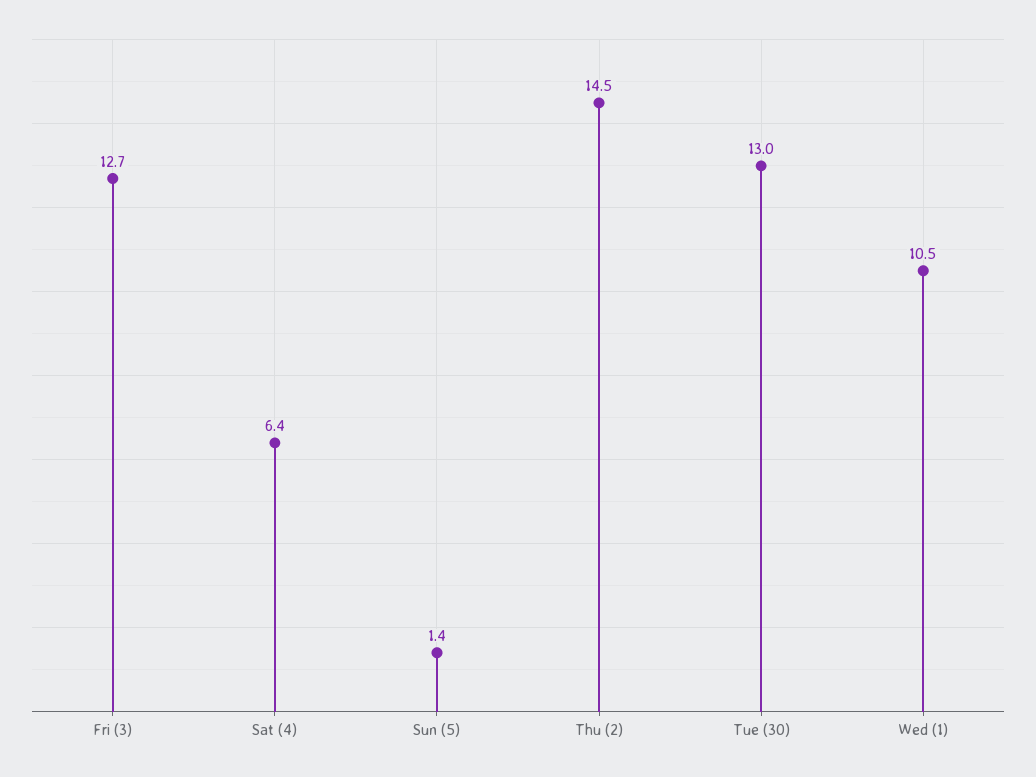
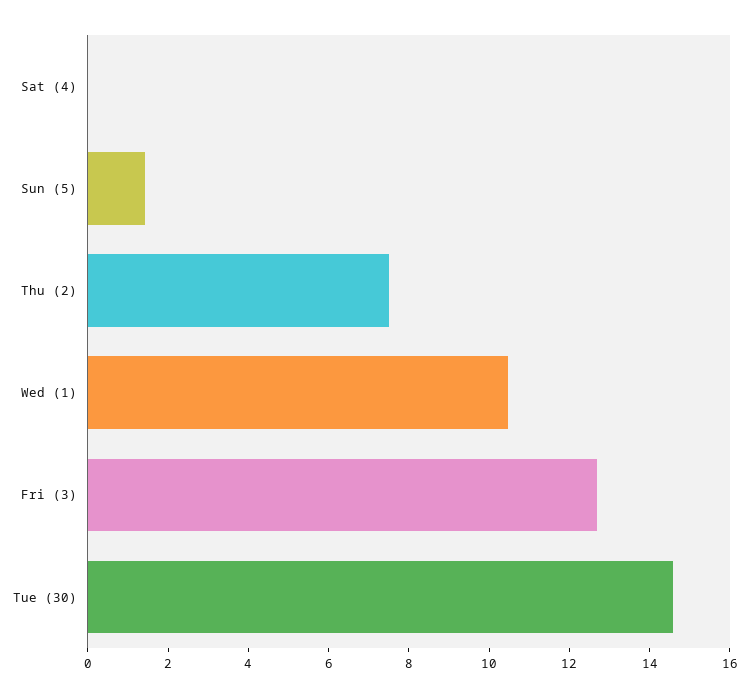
  {
    "Fri (3)": 12.7,
-   "Sat (4)": 6.4,
+   "Sat (4)": 0,
    "Sun (5)": 1.4,
-   "Thu (2)": 14.5,
+   "Thu (2)": 7.5,
-   "Tue (30)": 13,
+   "Tue (30)": 14.5,
    "Wed (1)": 10.5
  }

